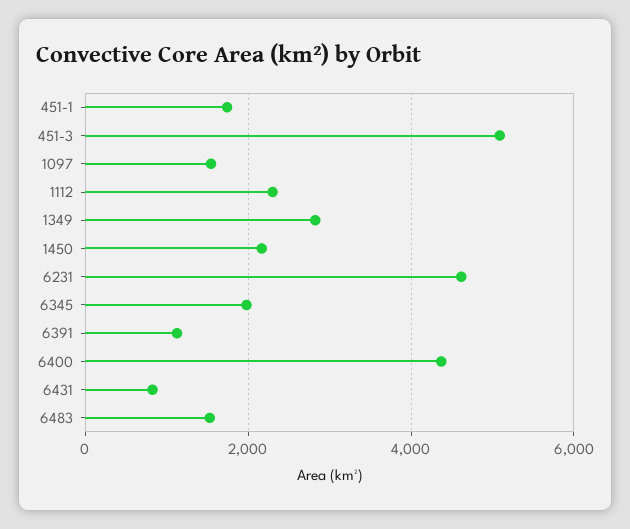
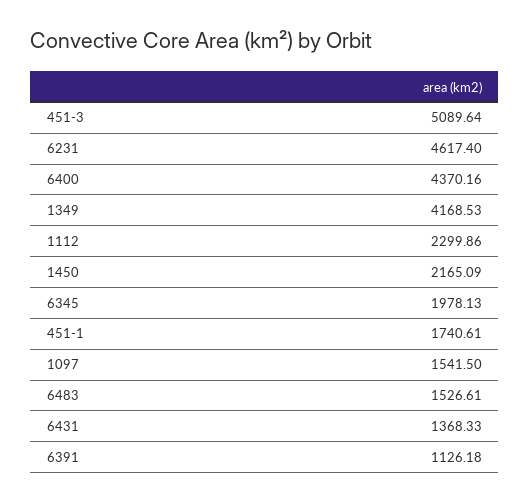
  {
    "451-1": 1740.61,
    "451-3": 5089.64,
    "1097": 1541.5,
    "1112": 2299.86,
-   "1349": 2800,
+   "1349": 4168.53,
    "1450": 2165.09,
    "6231": 4617.4,
    "6345": 1978.13,
    "6391": 1126.18,
    "6400": 4370.16,
-   "6431": 800,
+   "6431": 1368.33,
    "6483": 1526.61
  }

